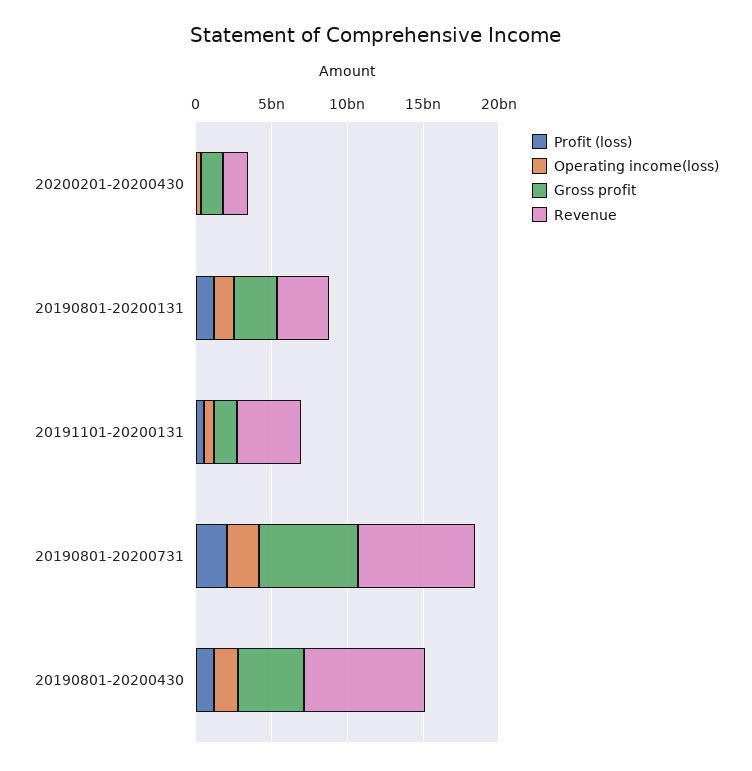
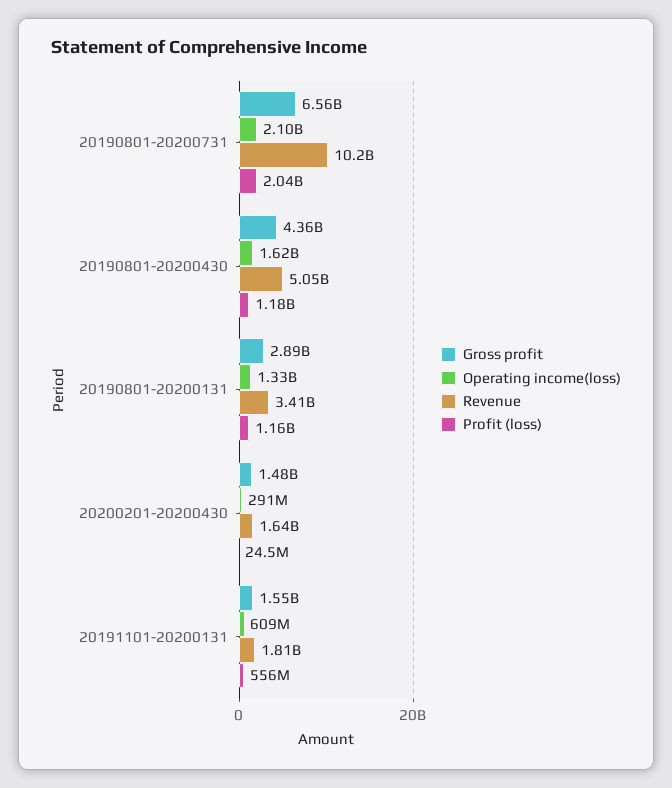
  {
    "Profit (loss)": {
      "20200201-20200430": 24500000,
      "20190801-20200131": 1160000000,
      "20191101-20200131": 556000000,
      "20190801-20200731": 2040000000,
      "20190801-20200430": 1180000000
    },
    "Operating income(loss)": {
      "20200201-20200430": 291000000,
      "20190801-20200131": 1330000000,
      "20191101-20200131": 609000000,
      "20190801-20200731": 2100000000,
      "20190801-20200430": 1620000000
    },
    "Gross profit": {
      "20200201-20200430": 1480000000,
      "20190801-20200131": 2890000000,
      "20191101-20200131": 1550000000,
      "20190801-20200731": 6560000000,
      "20190801-20200430": 4360000000
    },
    "Revenue": {
      "20200201-20200430": 1640000000,
      "20190801-20200131": 3410000000,
-     "20191101-20200131": 4000000000,
+     "20191101-20200131": 1810000000,
-     "20190801-20200731": 8000000000,
+     "20190801-20200731": 10200000000,
-     "20190801-20200430": 8000000000
+     "20190801-20200430": 5050000000
    }
  }

